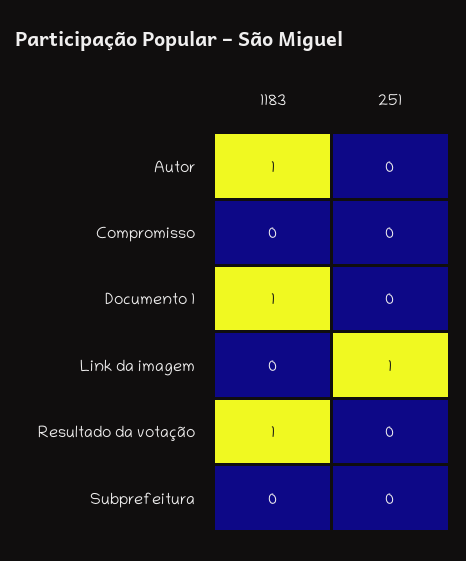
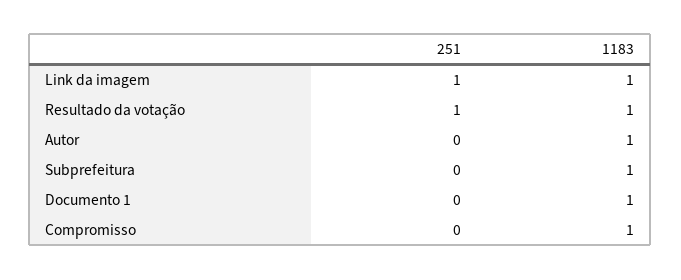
  {
    "1183": {
      "Autor": 1,
-     "Compromisso": 0,
+     "Compromisso": 1,
      "Documento 1": 1,
-     "Link da imagem": 0,
+     "Link da imagem": 1,
      "Resultado da votação": 1,
-     "Subprefeitura": 0
+     "Subprefeitura": 1
    },
    "251": {
      "Autor": 0,
      "Compromisso": 0,
      "Documento 1": 0,
      "Link da imagem": 1,
-     "Resultado da votação": 0,
+     "Resultado da votação": 1,
      "Subprefeitura": 0
    }
  }

